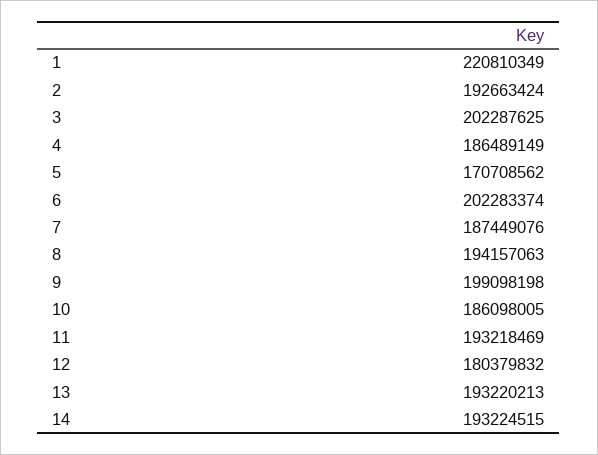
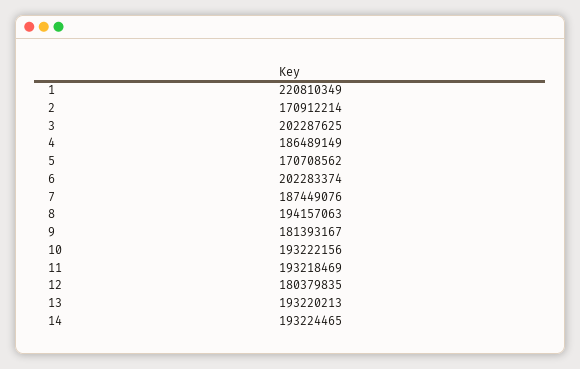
  {
    "1": 220810349,
-   "2": 192663424,
+   "2": 170912214,
    "3": 202287625,
    "4": 186489149,
    "5": 170708562,
    "6": 202283374,
    "7": 187449076,
    "8": 194157063,
-   "9": 199098198,
+   "9": 181393167,
-   "10": 186098005,
+   "10": 193222156,
    "11": 193218469,
-   "12": 180379832,
+   "12": 180379835,
    "13": 193220213,
-   "14": 193224515
+   "14": 193224465
  }

